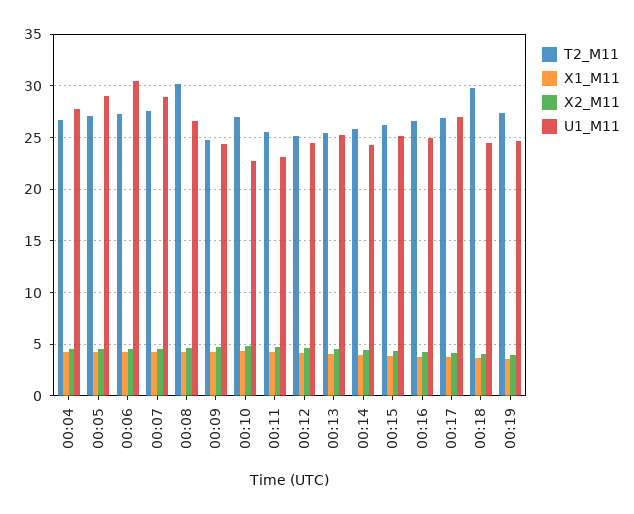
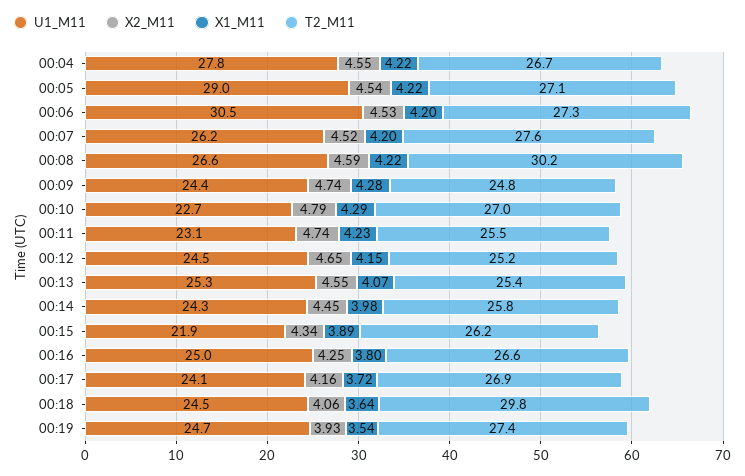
  {
    "T2_M11": {
      "00:04": 26.7,
      "00:05": 27.1,
      "00:06": 27.3,
      "00:07": 27.6,
      "00:08": 30.2,
      "00:09": 24.8,
      "00:10": 27,
      "00:11": 25.5,
      "00:12": 25.2,
      "00:13": 25.4,
      "00:14": 25.8,
      "00:15": 26.2,
      "00:16": 26.6,
      "00:17": 26.9,
      "00:18": 29.8,
      "00:19": 27.4
    },
    "X1_M11": {
      "00:04": 4.22,
      "00:05": 4.22,
      "00:06": 4.2,
      "00:07": 4.2,
      "00:08": 4.22,
      "00:09": 4.28,
      "00:10": 4.29,
      "00:11": 4.23,
      "00:12": 4.15,
      "00:13": 4.07,
      "00:14": 3.98,
      "00:15": 3.89,
      "00:16": 3.8,
      "00:17": 3.72,
      "00:18": 3.64,
      "00:19": 3.54
    },
    "X2_M11": {
      "00:04": 4.55,
      "00:05": 4.54,
      "00:06": 4.53,
      "00:07": 4.52,
      "00:08": 4.59,
      "00:09": 4.74,
      "00:10": 4.79,
      "00:11": 4.74,
      "00:12": 4.65,
      "00:13": 4.55,
      "00:14": 4.45,
      "00:15": 4.34,
      "00:16": 4.25,
      "00:17": 4.16,
      "00:18": 4.06,
      "00:19": 3.93
    },
    "U1_M11": {
      "00:04": 27.8,
      "00:05": 29,
      "00:06": 30.5,
-     "00:07": 29,
+     "00:07": 26.2,
      "00:08": 26.6,
      "00:09": 24.4,
      "00:10": 22.7,
      "00:11": 23.1,
      "00:12": 24.5,
      "00:13": 25.3,
      "00:14": 24.3,
-     "00:15": 25,
+     "00:15": 21.9,
      "00:16": 25,
-     "00:17": 27,
+     "00:17": 24.1,
      "00:18": 24.5,
      "00:19": 24.7
    }
  }

